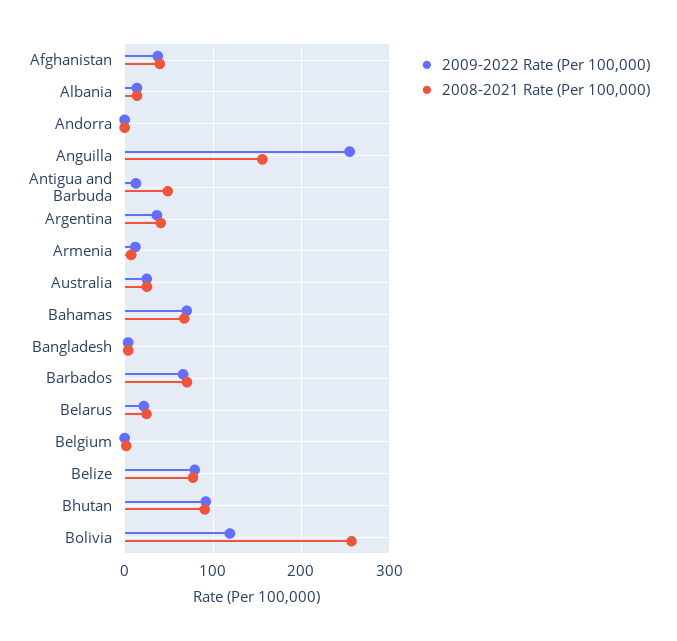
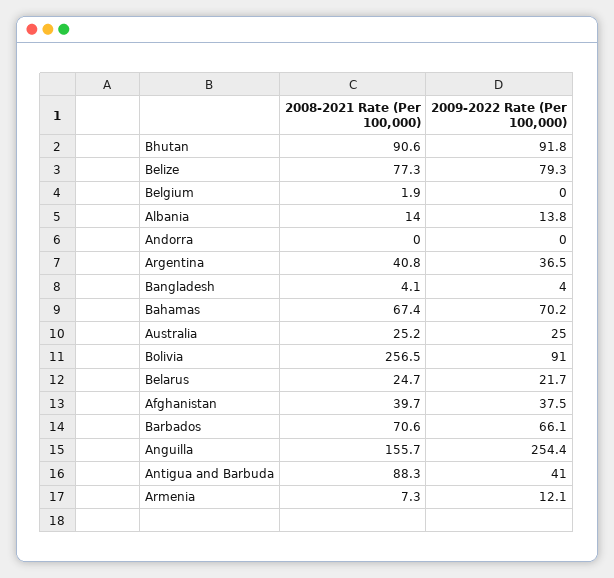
  {
    "2009-2022 Rate (Per 100,000)": {
      "Afghanistan": 37.5,
      "Albania": 13.8,
      "Andorra": 0,
      "Anguilla": 254.4,
-     "Antigua and Barbuda": 10,
+     "Antigua and Barbuda": 41,
      "Argentina": 36.5,
      "Armenia": 12.1,
      "Australia": 25,
      "Bahamas": 70.2,
      "Bangladesh": 4,
      "Barbados": 66.1,
      "Belarus": 21.7,
      "Belgium": 0,
      "Belize": 79.3,
      "Bhutan": 91.8,
-     "Bolivia": 120
+     "Bolivia": 91
    },
    "2008-2021 Rate (Per 100,000)": {
      "Afghanistan": 39.7,
      "Albania": 14,
      "Andorra": 0,
      "Anguilla": 155.7,
-     "Antigua and Barbuda": 50,
+     "Antigua and Barbuda": 88.3,
      "Argentina": 40.8,
      "Armenia": 7.3,
      "Australia": 25.2,
      "Bahamas": 67.4,
      "Bangladesh": 4.1,
      "Barbados": 70.6,
      "Belarus": 24.7,
      "Belgium": 1.9,
      "Belize": 77.3,
      "Bhutan": 90.6,
      "Bolivia": 256.5
    }
  }

